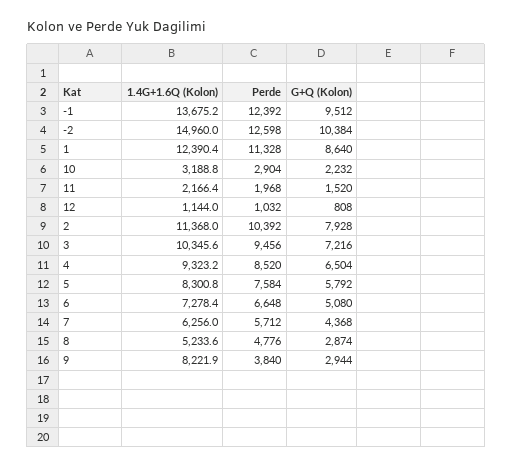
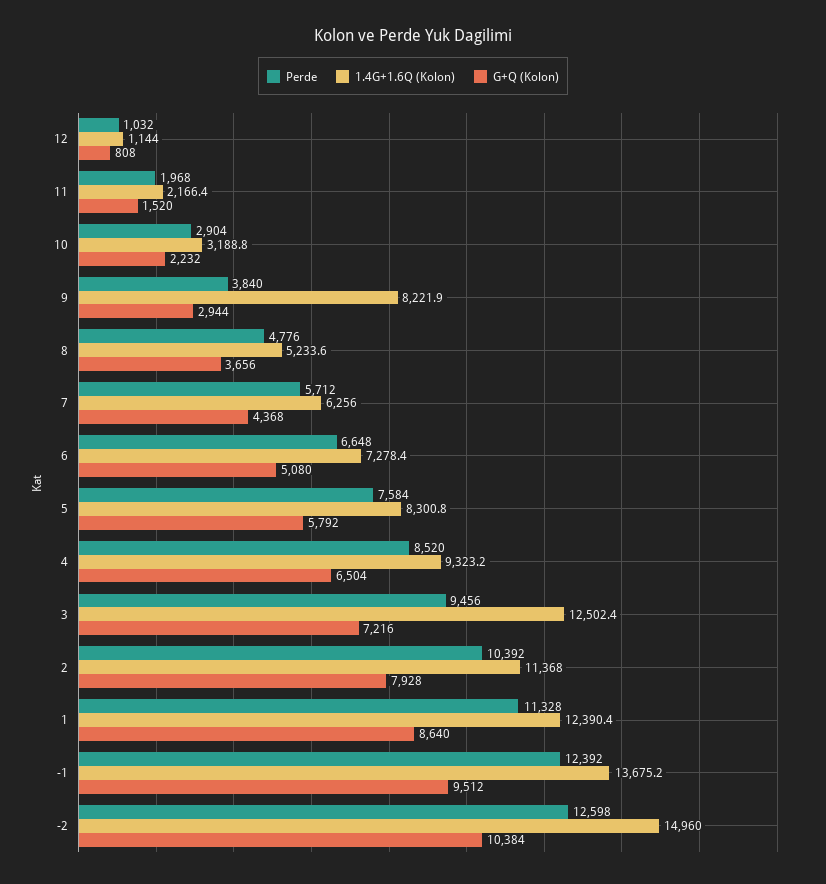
  {
    "1.4G+1.6Q (Kolon)": {
      "-1": 13675.2,
      "-2": 14960,
      "1": 12390.4,
      "10": 3188.8,
      "11": 2166.4,
      "12": 1144,
      "2": 11368,
-     "3": 10345.6,
+     "3": 12502.4,
      "4": 9323.2,
      "5": 8300.8,
      "6": 7278.4,
      "7": 6256,
      "8": 5233.6,
      "9": 8221.9
    },
    "Perde": {
      "-1": 12392,
      "-2": 12598,
      "1": 11328,
      "10": 2904,
      "11": 1968,
      "12": 1032,
      "2": 10392,
      "3": 9456,
      "4": 8520,
      "5": 7584,
      "6": 6648,
      "7": 5712,
      "8": 4776,
      "9": 3840
    },
    "G+Q (Kolon)": {
      "-1": 9512,
      "-2": 10384,
      "1": 8640,
      "10": 2232,
      "11": 1520,
      "12": 808,
      "2": 7928,
      "3": 7216,
      "4": 6504,
      "5": 5792,
      "6": 5080,
      "7": 4368,
-     "8": 2874,
+     "8": 3656,
      "9": 2944
    }
  }

